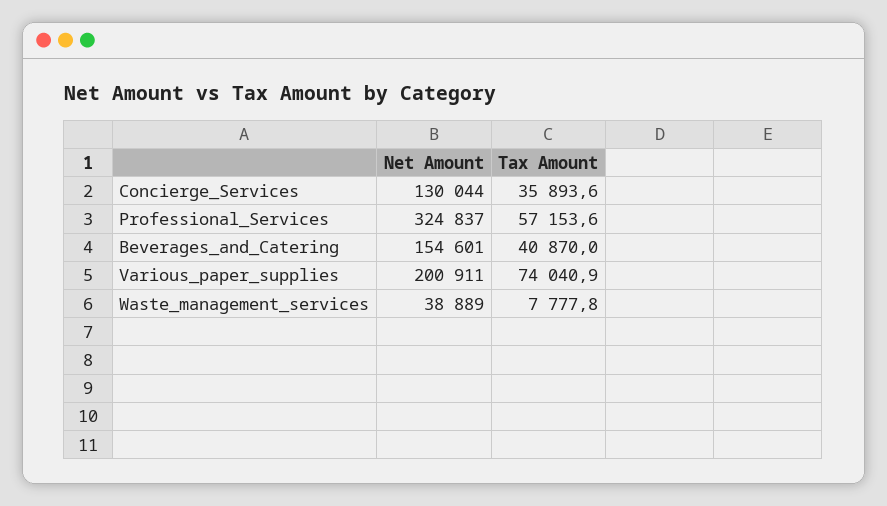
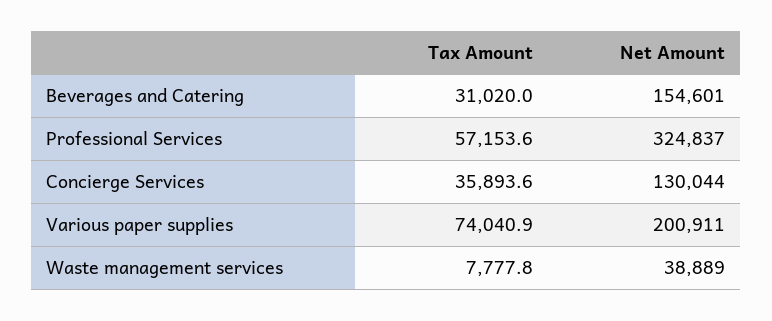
  {
    "Net Amount": {
      "Concierge_Services": 130044,
      "Professional_Services": 324837,
      "Beverages_and_Catering": 154601,
      "Various_paper_supplies": 200911,
      "Waste_management_services": 38889
    },
    "Tax Amount": {
      "Concierge_Services": 35893.6,
      "Professional_Services": 57153.6,
-     "Beverages_and_Catering": 40870,
+     "Beverages_and_Catering": 31020,
      "Various_paper_supplies": 74040.9,
      "Waste_management_services": 7777.8
    }
  }

